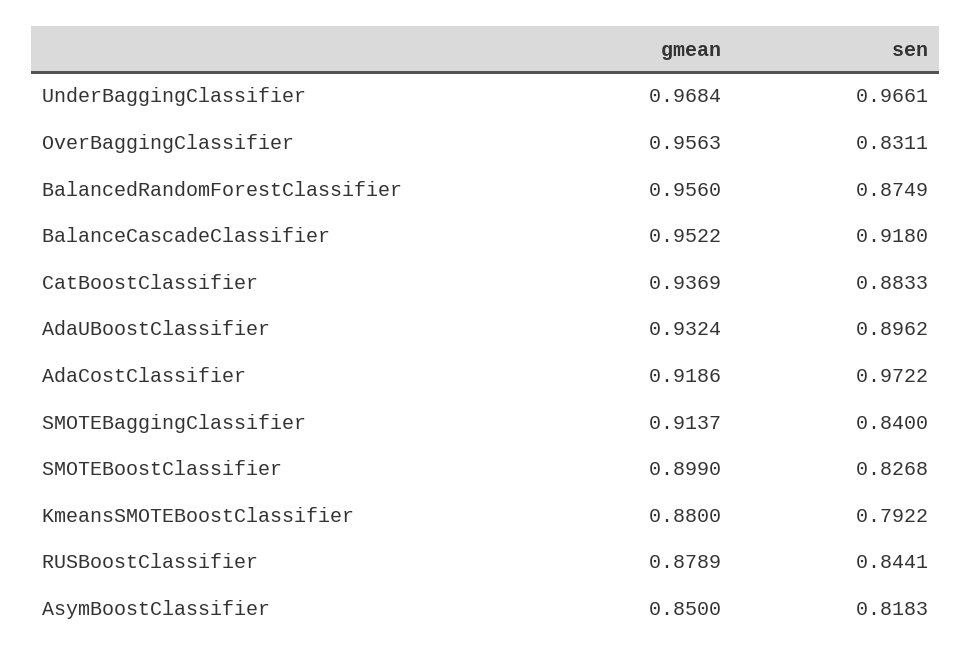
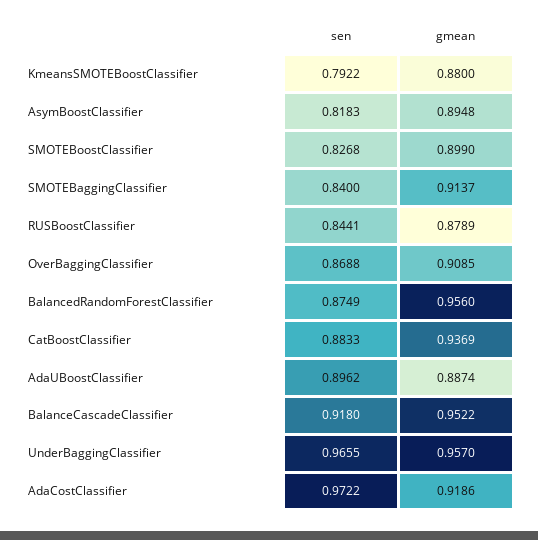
  {
    "gmean": {
-     "UnderBaggingClassifier": 0.9684,
+     "UnderBaggingClassifier": 0.957,
-     "OverBaggingClassifier": 0.9563,
+     "OverBaggingClassifier": 0.9085,
      "BalancedRandomForestClassifier": 0.956,
      "BalanceCascadeClassifier": 0.9522,
      "CatBoostClassifier": 0.9369,
-     "AdaUBoostClassifier": 0.9324,
+     "AdaUBoostClassifier": 0.8874,
      "AdaCostClassifier": 0.9186,
      "SMOTEBaggingClassifier": 0.9137,
      "SMOTEBoostClassifier": 0.899,
      "KmeansSMOTEBoostClassifier": 0.88,
      "RUSBoostClassifier": 0.8789,
-     "AsymBoostClassifier": 0.85
+     "AsymBoostClassifier": 0.8948
    },
    "sen": {
-     "UnderBaggingClassifier": 0.9661,
+     "UnderBaggingClassifier": 0.9655,
-     "OverBaggingClassifier": 0.8311,
+     "OverBaggingClassifier": 0.8688,
      "BalancedRandomForestClassifier": 0.8749,
      "BalanceCascadeClassifier": 0.918,
      "CatBoostClassifier": 0.8833,
      "AdaUBoostClassifier": 0.8962,
      "AdaCostClassifier": 0.9722,
      "SMOTEBaggingClassifier": 0.84,
      "SMOTEBoostClassifier": 0.8268,
      "KmeansSMOTEBoostClassifier": 0.7922,
      "RUSBoostClassifier": 0.8441,
      "AsymBoostClassifier": 0.8183
    }
  }

